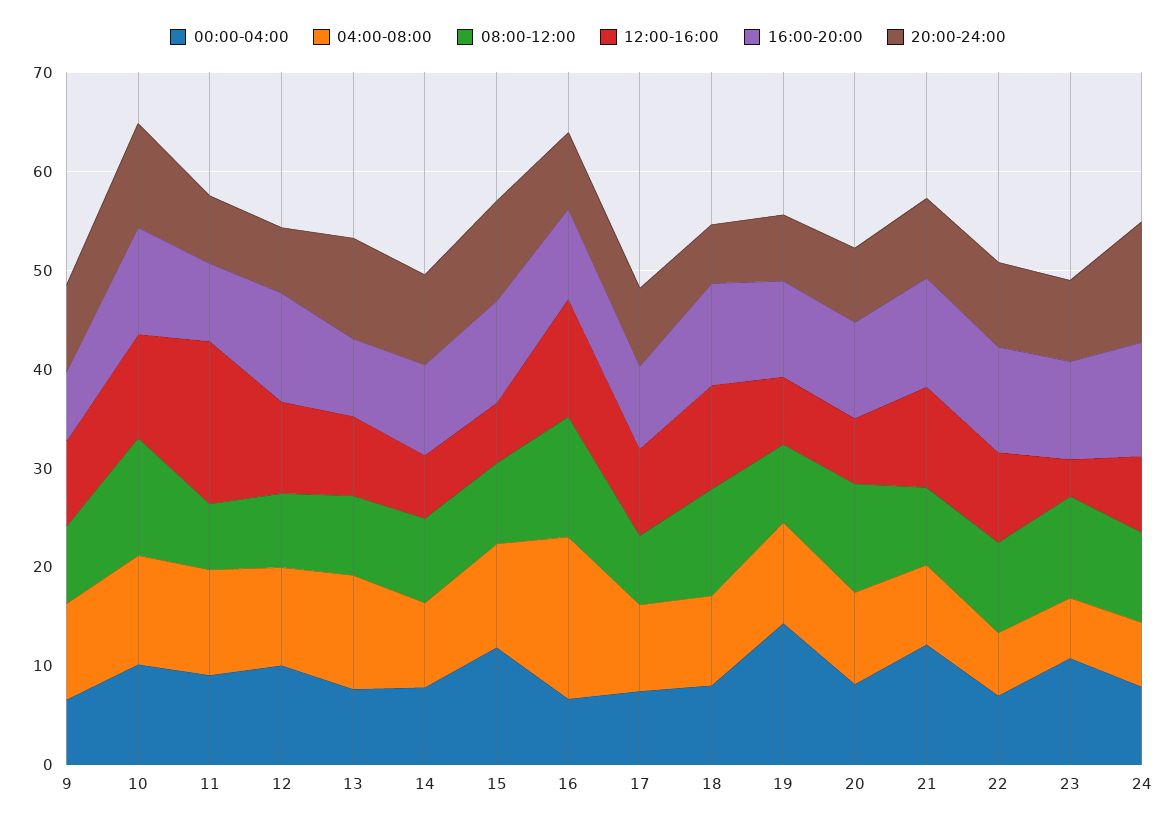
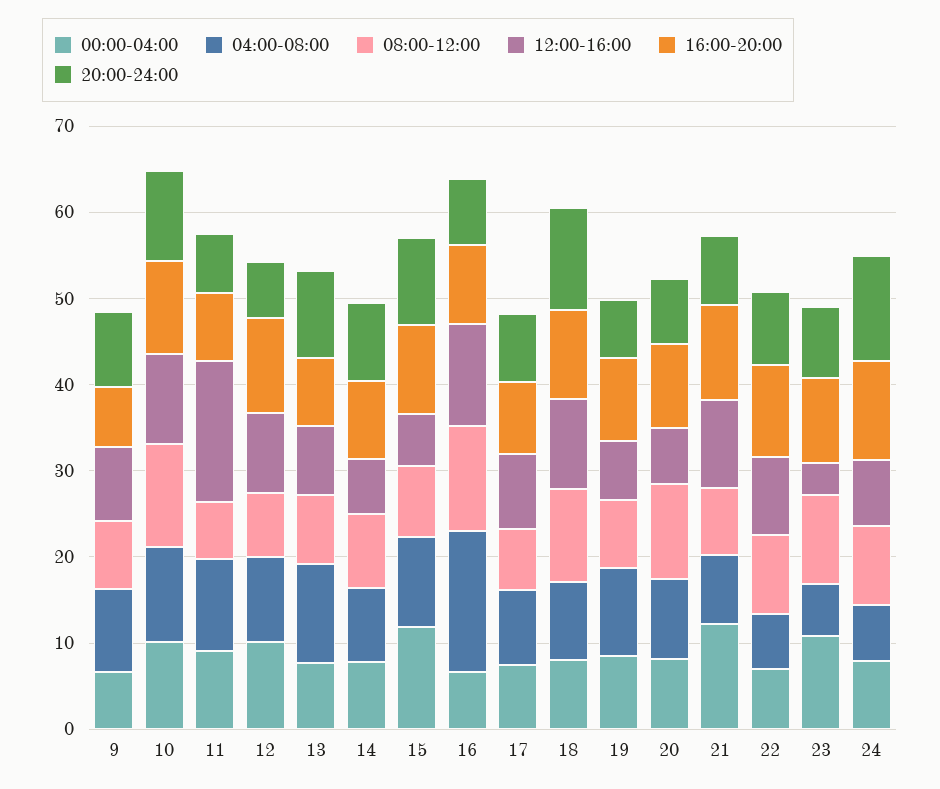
  {
    "00:00-04:00": {
      "9": 6,
      "10": 10,
      "11": 10,
      "12": 10,
      "13": 8,
      "14": 8,
      "15": 12,
      "16": 6,
      "17": 8,
      "18": 8,
-     "19": 14,
+     "19": 8,
      "20": 8,
      "21": 12,
      "22": 8,
      "23": 10,
      "24": 8
    },
    "04:00-08:00": {
      "9": 10,
      "10": 12,
      "11": 10,
      "12": 10,
      "13": 12,
      "14": 8,
      "15": 10,
      "16": 16,
      "17": 8,
      "18": 10,
      "19": 10,
      "20": 10,
      "21": 8,
      "22": 6,
      "23": 6,
      "24": 6
    },
    "08:00-12:00": {
      "9": 8,
      "10": 12,
      "11": 6,
      "12": 8,
      "13": 8,
      "14": 8,
      "15": 8,
      "16": 12,
      "17": 8,
      "18": 10,
      "19": 8,
      "20": 10,
      "21": 8,
      "22": 10,
      "23": 10,
      "24": 10
    },
    "12:00-16:00": {
      "9": 8,
      "10": 10,
      "11": 16,
      "12": 10,
      "13": 8,
      "14": 6,
      "15": 6,
      "16": 12,
      "17": 8,
      "18": 10,
      "19": 6,
      "20": 6,
      "21": 10,
      "22": 10,
      "23": 4,
      "24": 8
    },
    "16:00-20:00": {
      "9": 8,
      "10": 10,
      "11": 8,
      "12": 10,
      "13": 8,
      "14": 10,
      "15": 10,
      "16": 10,
      "17": 8,
      "18": 10,
      "19": 10,
      "20": 10,
      "21": 12,
      "22": 10,
      "23": 10,
      "24": 12
    },
    "20:00-24:00": {
      "9": 8,
      "10": 10,
      "11": 6,
      "12": 6,
      "13": 10,
      "14": 10,
      "15": 10,
      "16": 8,
      "17": 8,
-     "18": 6,
+     "18": 12,
      "19": 6,
      "20": 8,
      "21": 8,
      "22": 8,
      "23": 8,
      "24": 12
    }
  }

